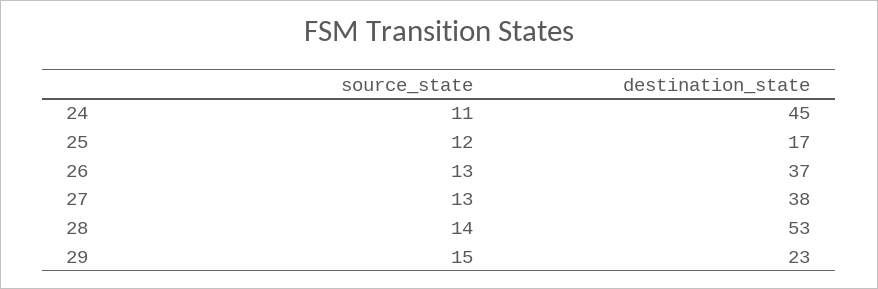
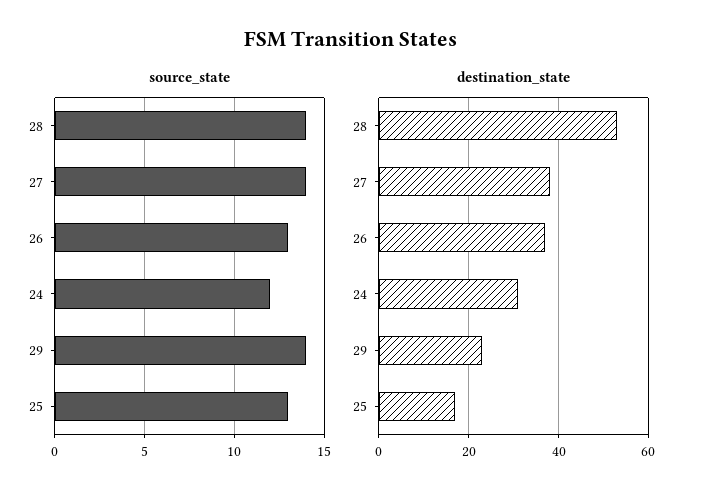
  {
    "source_state": {
-     "24": 11,
+     "24": 12,
-     "25": 12,
+     "25": 13,
      "26": 13,
-     "27": 13,
+     "27": 14,
      "28": 14,
-     "29": 15
+     "29": 14
    },
    "destination_state": {
-     "24": 45,
+     "24": 30,
      "25": 17,
      "26": 37,
      "27": 38,
      "28": 53,
      "29": 23
    }
  }

